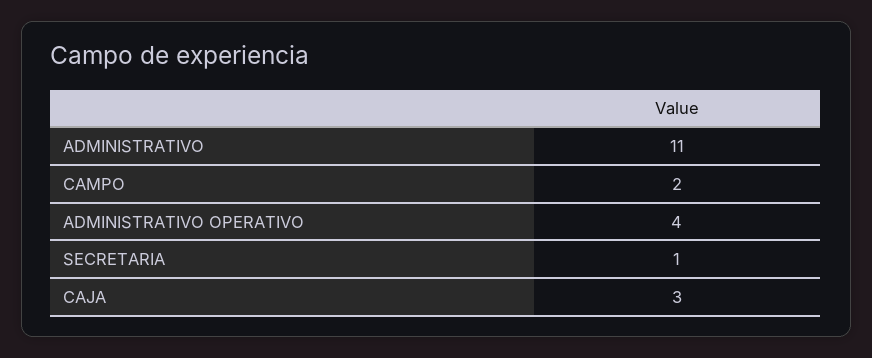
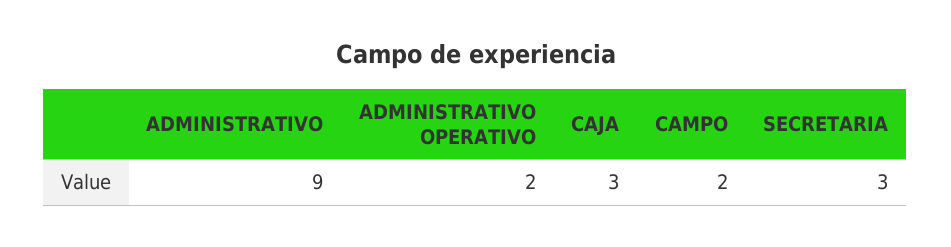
  {
-   "ADMINISTRATIVO": 11,
+   "ADMINISTRATIVO": 9,
    "CAMPO": 2,
-   "ADMINISTRATIVO OPERATIVO": 4,
+   "ADMINISTRATIVO OPERATIVO": 2,
-   "SECRETARIA": 1,
+   "SECRETARIA": 3,
    "CAJA": 3
  }

